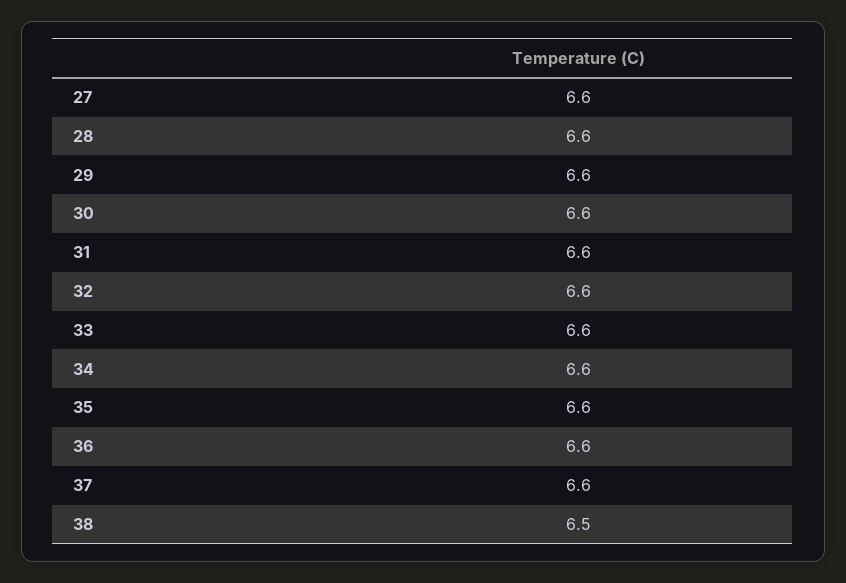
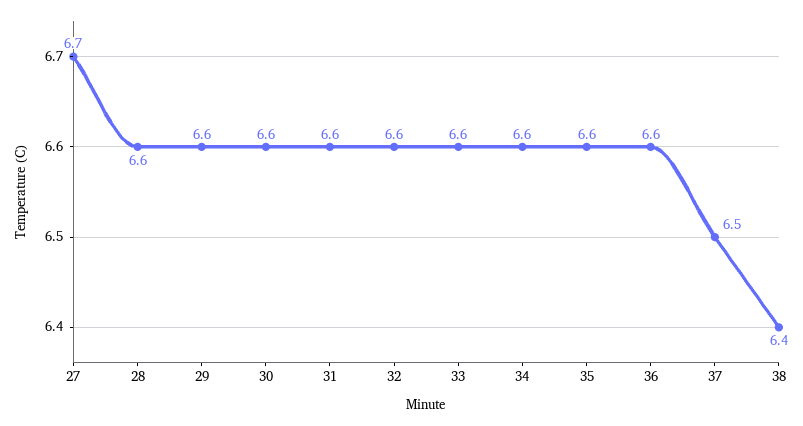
  {
-   "27": 6.6,
+   "27": 6.7,
    "28": 6.6,
    "29": 6.6,
    "30": 6.6,
    "31": 6.6,
    "32": 6.6,
    "33": 6.6,
    "34": 6.6,
    "35": 6.6,
    "36": 6.6,
-   "37": 6.6,
+   "37": 6.5,
-   "38": 6.5
+   "38": 6.4
  }

